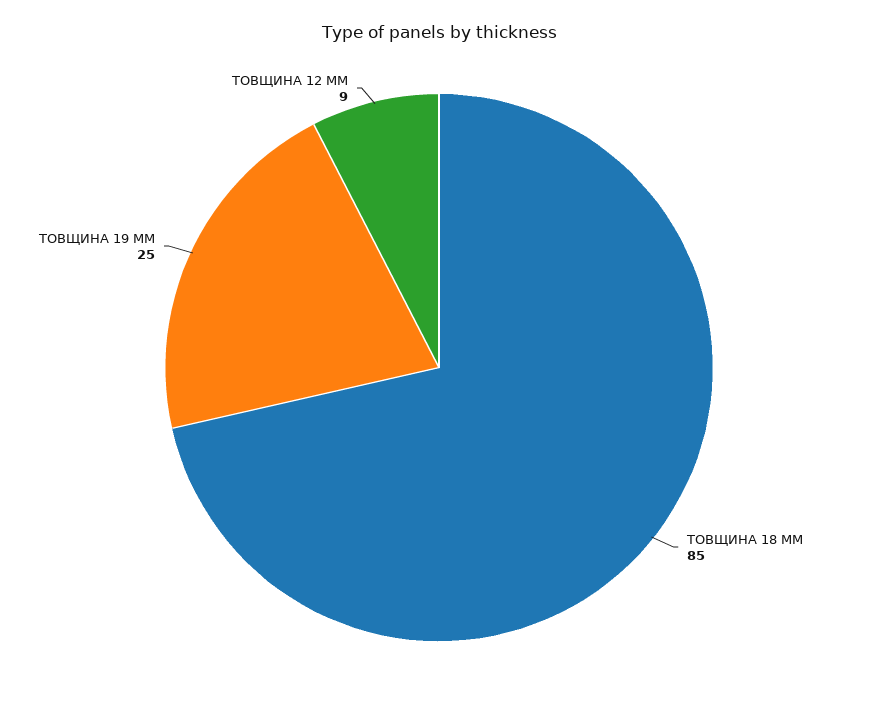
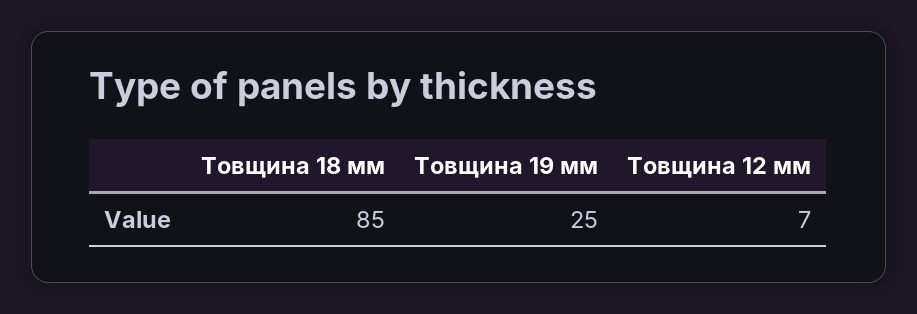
  {
    "ТОВЩИНА 18 ММ": 85,
    "ТОВЩИНА 19 ММ": 25,
-   "ТОВЩИНА 12 ММ": 9
+   "ТОВЩИНА 12 ММ": 7
  }

